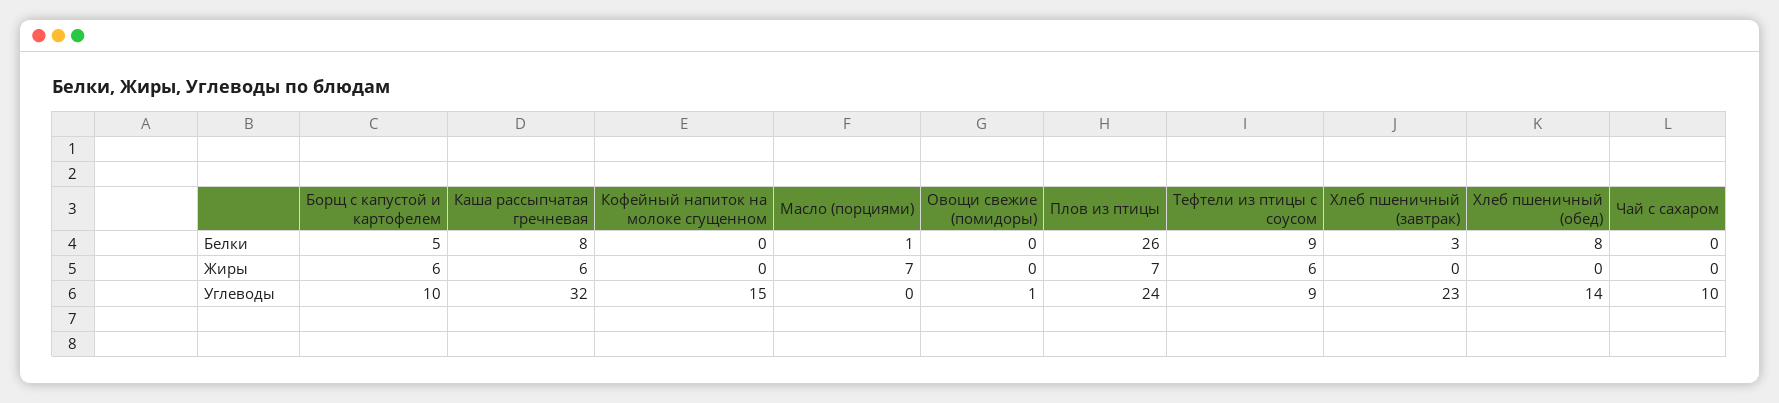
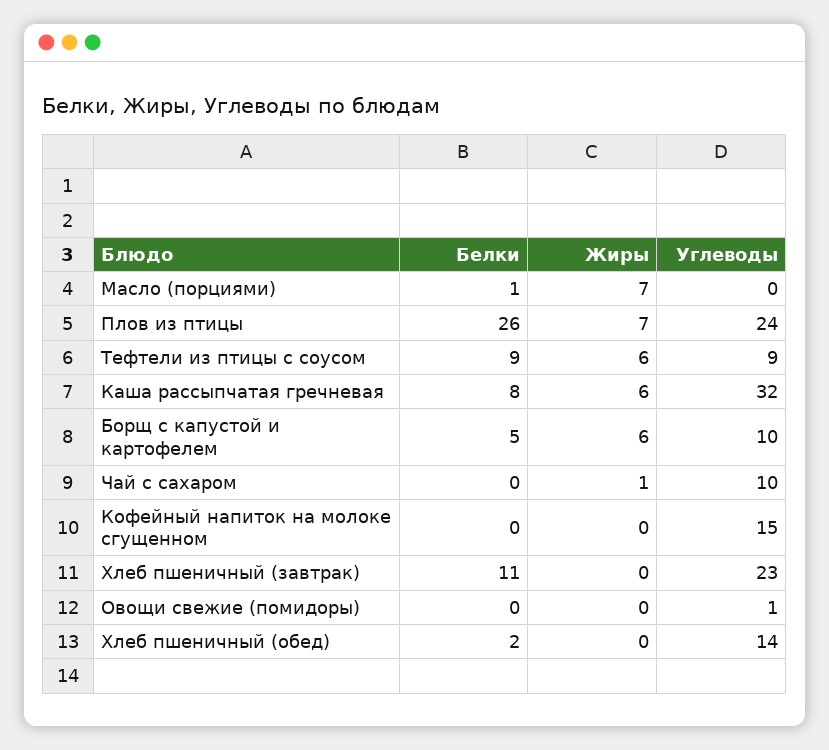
  {
    "Борщ с капустой и картофелем": {
      "Белки": 5,
      "Жиры": 6,
      "Углеводы": 10
    },
    "Каша рассыпчатая гречневая": {
      "Белки": 8,
      "Жиры": 6,
      "Углеводы": 32
    },
    "Кофейный напиток на молоке сгущенном": {
      "Белки": 0,
      "Жиры": 0,
      "Углеводы": 15
    },
    "Масло (порциями)": {
      "Белки": 1,
      "Жиры": 7,
      "Углеводы": 0
    },
    "Овощи свежие (помидоры)": {
      "Белки": 0,
      "Жиры": 0,
      "Углеводы": 1
    },
    "Плов из птицы": {
      "Белки": 26,
      "Жиры": 7,
      "Углеводы": 24
    },
    "Тефтели из птицы с соусом": {
      "Белки": 9,
      "Жиры": 6,
      "Углеводы": 9
    },
    "Хлеб пшеничный (завтрак)": {
-     "Белки": 3,
+     "Белки": 11,
      "Жиры": 0,
      "Углеводы": 23
    },
    "Хлеб пшеничный (обед)": {
-     "Белки": 8,
+     "Белки": 2,
      "Жиры": 0,
      "Углеводы": 14
    },
    "Чай с сахаром": {
      "Белки": 0,
-     "Жиры": 0,
+     "Жиры": 1,
      "Углеводы": 10
    }
  }

